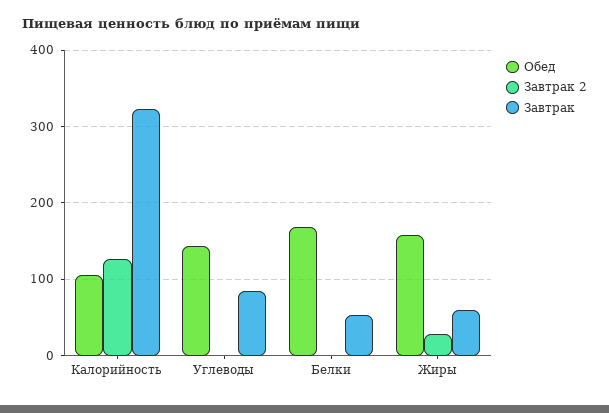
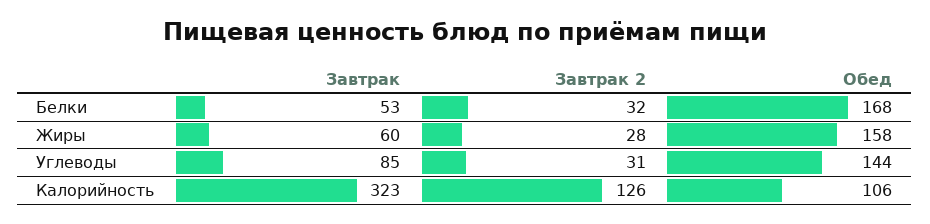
  {
    "Обед": {
      "Калорийность": 106,
      "Углеводы": 144,
      "Белки": 168,
      "Жиры": 158
    },
    "Завтрак 2": {
      "Калорийность": 126,
-     "Углеводы": 0,
+     "Углеводы": 31,
-     "Белки": 0,
+     "Белки": 32,
      "Жиры": 28
    },
    "Завтрак": {
      "Калорийность": 323,
      "Углеводы": 85,
      "Белки": 53,
      "Жиры": 60
    }
  }

